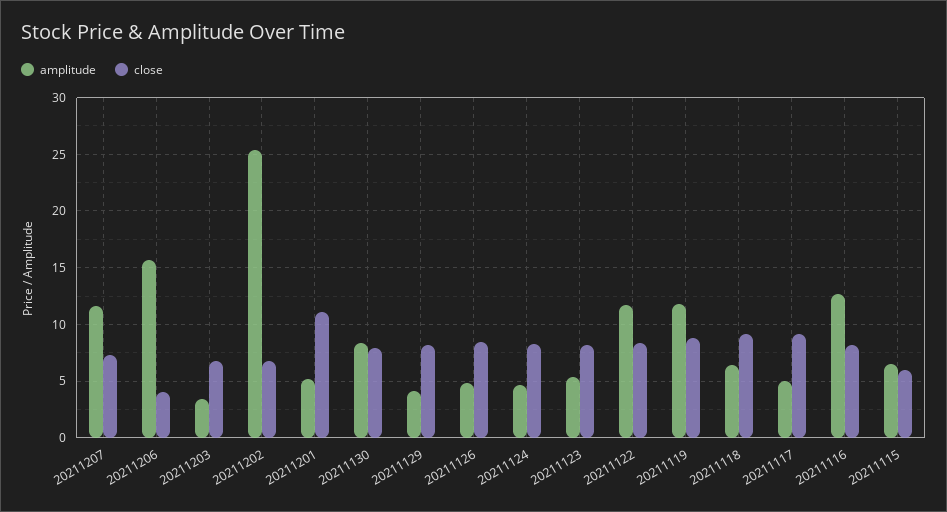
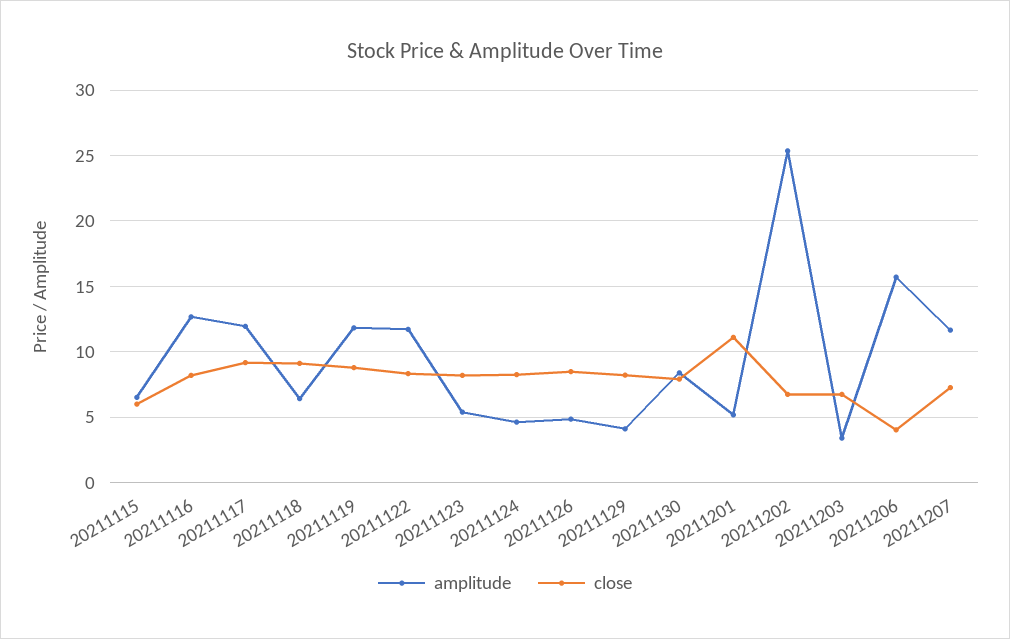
  {
    "amplitude": {
      "20211207": 11.5,
      "20211206": 15.5,
      "20211203": 3.5,
      "20211202": 25.5,
      "20211201": 5,
      "20211130": 8.5,
      "20211129": 4,
      "20211126": 5,
      "20211124": 4.5,
      "20211123": 5.5,
      "20211122": 11.5,
      "20211119": 12,
      "20211118": 6.5,
-     "20211117": 5,
+     "20211117": 12,
      "20211116": 12.5,
      "20211115": 6.5
    },
    "close": {
      "20211207": 7.5,
      "20211206": 4,
      "20211203": 7,
      "20211202": 7,
      "20211201": 11,
      "20211130": 8,
      "20211129": 8,
      "20211126": 8.5,
      "20211124": 8.5,
      "20211123": 8,
      "20211122": 8.5,
      "20211119": 9,
      "20211118": 9,
      "20211117": 9,
      "20211116": 8,
      "20211115": 6
    }
  }

